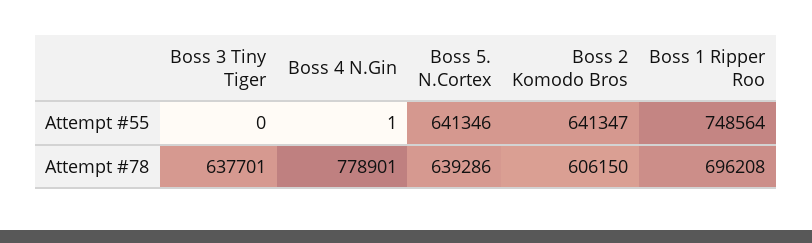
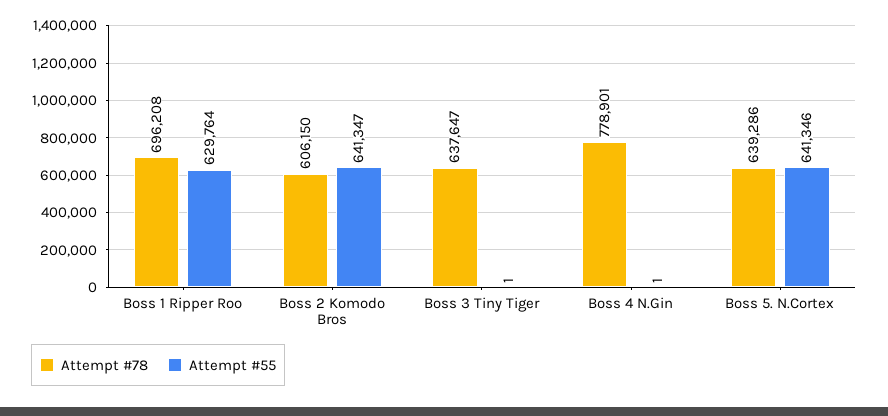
  {
    "Attempt #55": {
-     "Boss 3 Tiny Tiger": 0,
+     "Boss 3 Tiny Tiger": 1,
      "Boss 4 N.Gin": 1,
      "Boss 5. N.Cortex": 641346,
      "Boss 2 Komodo Bros": 641347,
-     "Boss 1 Ripper Roo": 748564
+     "Boss 1 Ripper Roo": 629764
    },
    "Attempt #78": {
-     "Boss 3 Tiny Tiger": 637701,
+     "Boss 3 Tiny Tiger": 637647,
      "Boss 4 N.Gin": 778901,
      "Boss 5. N.Cortex": 639286,
      "Boss 2 Komodo Bros": 606150,
      "Boss 1 Ripper Roo": 696208
    }
  }

